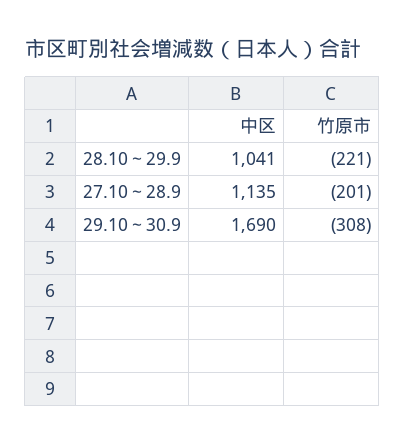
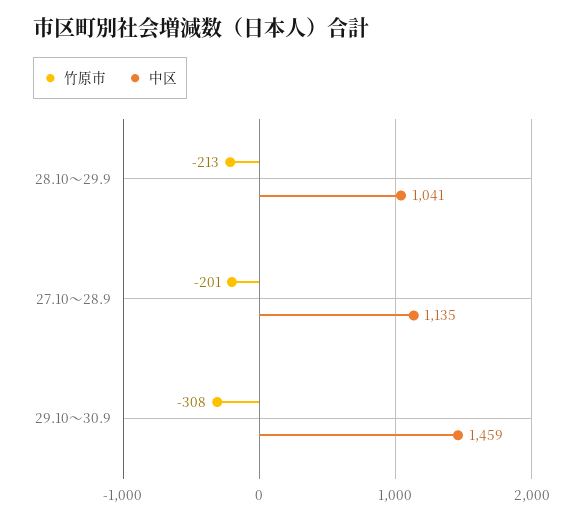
  {
    "中区": {
      "28.10～29.9": 1041,
      "27.10～28.9": 1135,
-     "29.10～30.9": 1690
+     "29.10～30.9": 1459
    },
    "竹原市": {
-     "28.10～29.9": -221,
+     "28.10～29.9": -213,
      "27.10～28.9": -201,
      "29.10～30.9": -308
    }
  }

